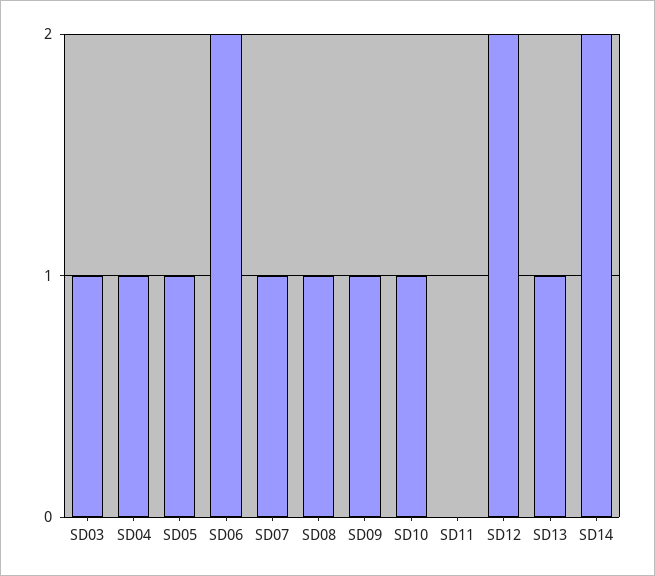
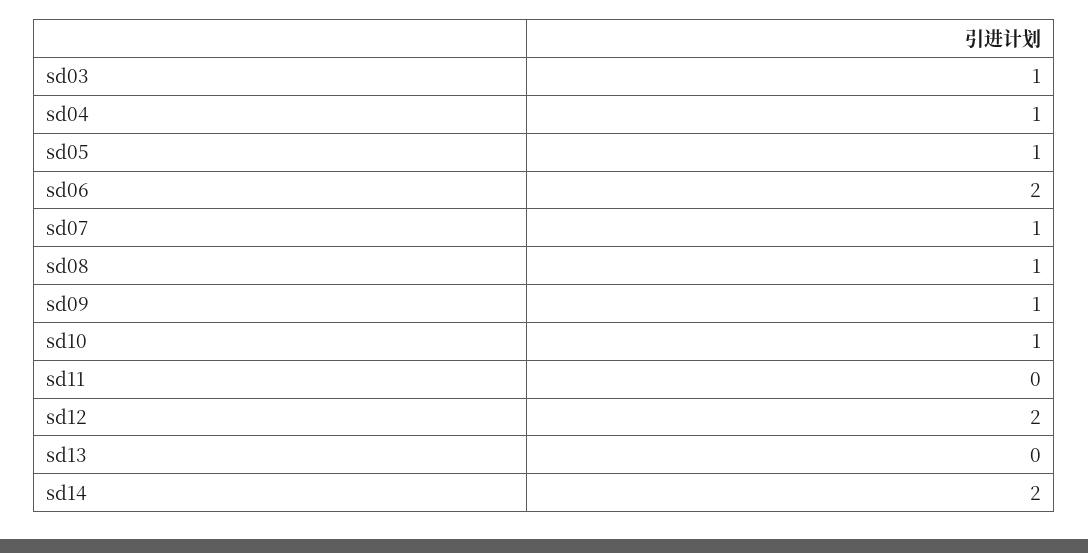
  {
    "SD03": 1,
    "SD04": 1,
    "SD05": 1,
    "SD06": 2,
    "SD07": 1,
    "SD08": 1,
    "SD09": 1,
    "SD10": 1,
    "SD11": 0,
    "SD12": 2,
-   "SD13": 1,
+   "SD13": 0,
    "SD14": 2
  }

